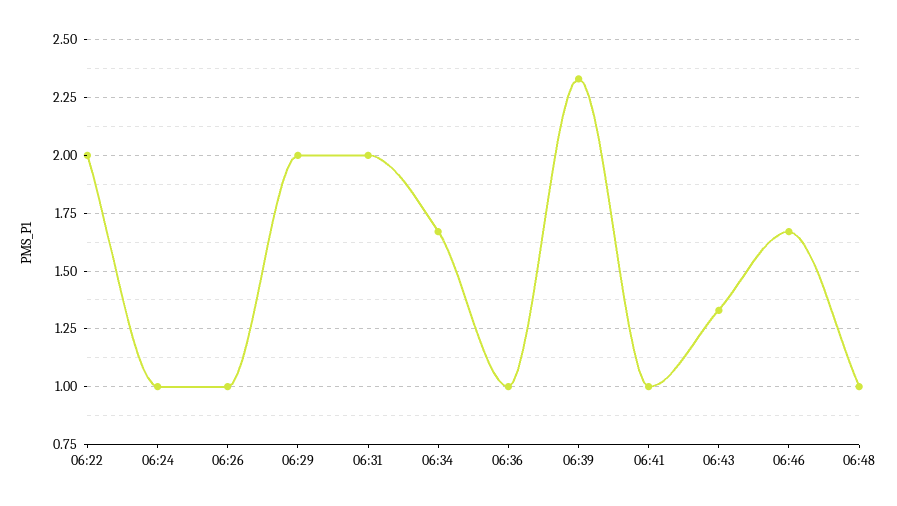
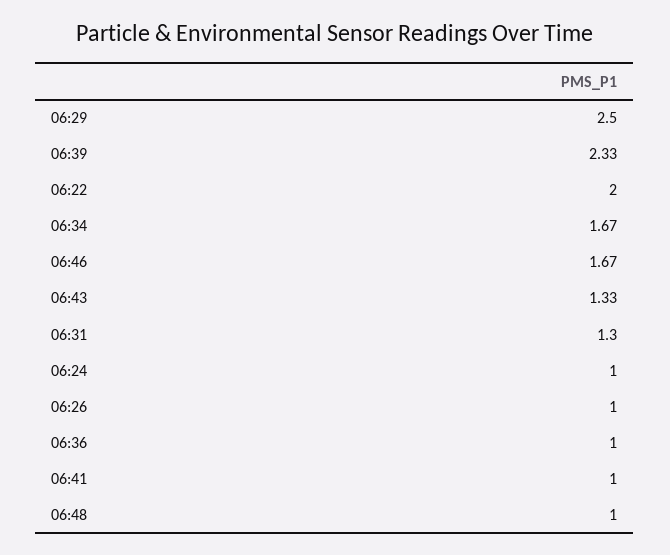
  {
    "06:22": 2,
    "06:24": 1,
    "06:26": 1,
-   "06:29": 2,
+   "06:29": 2.5,
-   "06:31": 2,
+   "06:31": 1.3,
    "06:34": 1.67,
    "06:36": 1,
    "06:39": 2.33,
    "06:41": 1,
    "06:43": 1.33,
    "06:46": 1.67,
    "06:48": 1
  }

